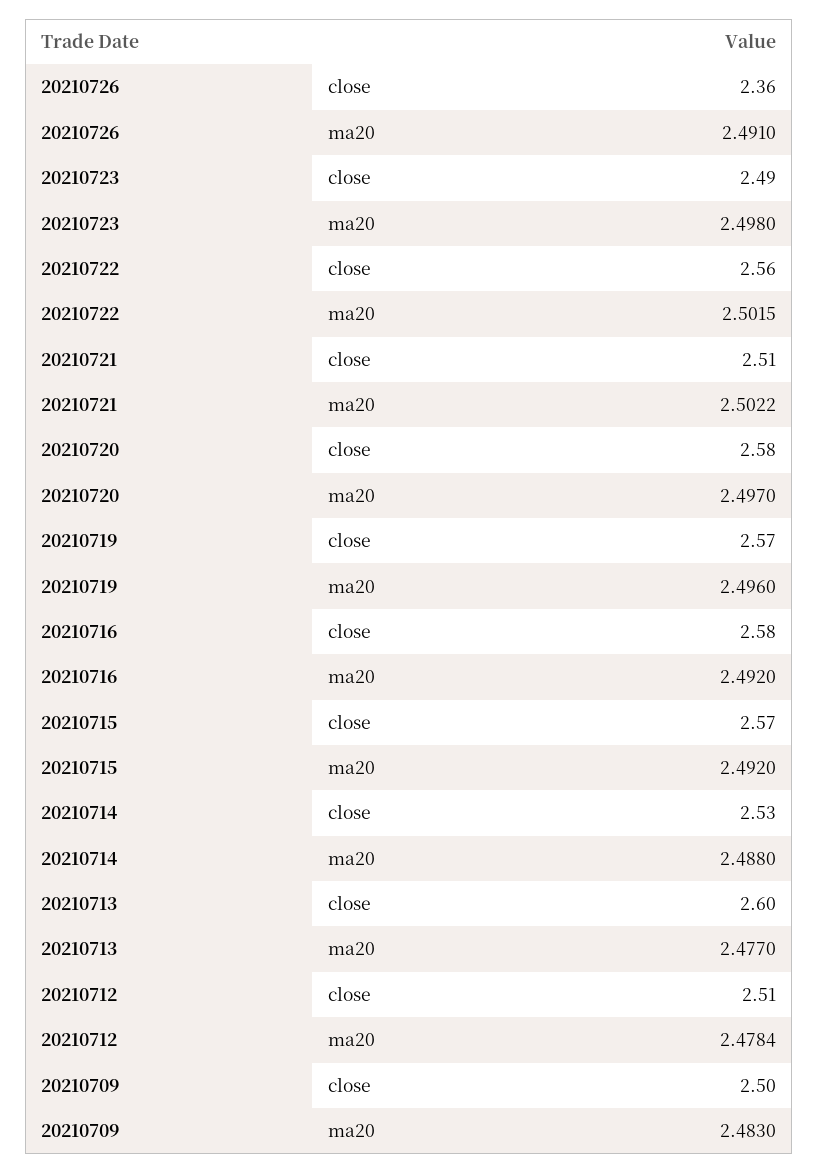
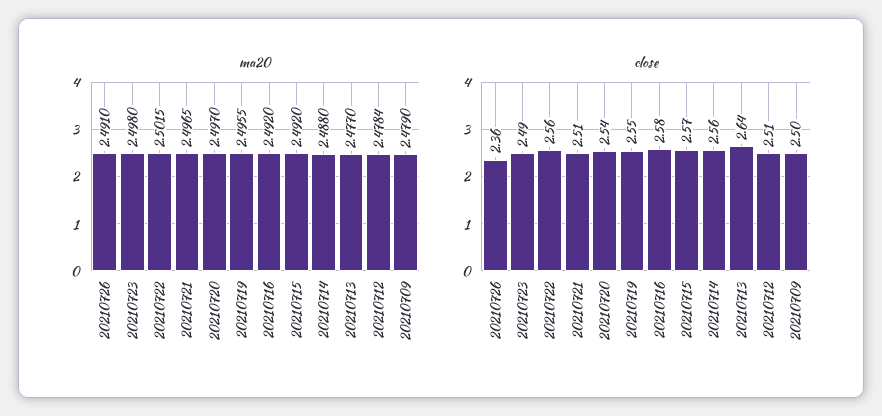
  {
    "close": {
      "20210726": 2.36,
      "20210723": 2.49,
      "20210722": 2.56,
      "20210721": 2.51,
-     "20210720": 2.58,
+     "20210720": 2.54,
-     "20210719": 2.57,
+     "20210719": 2.55,
      "20210716": 2.58,
      "20210715": 2.57,
-     "20210714": 2.53,
+     "20210714": 2.56,
-     "20210713": 2.6,
+     "20210713": 2.64,
      "20210712": 2.51,
      "20210709": 2.5
    },
    "ma20": {
      "20210726": 2.491,
      "20210723": 2.498,
      "20210722": 2.5015,
-     "20210721": 2.5022,
+     "20210721": 2.4965,
      "20210720": 2.497,
-     "20210719": 2.496,
+     "20210719": 2.4955,
      "20210716": 2.492,
      "20210715": 2.492,
      "20210714": 2.488,
      "20210713": 2.477,
      "20210712": 2.4784,
-     "20210709": 2.483
+     "20210709": 2.479
    }
  }

